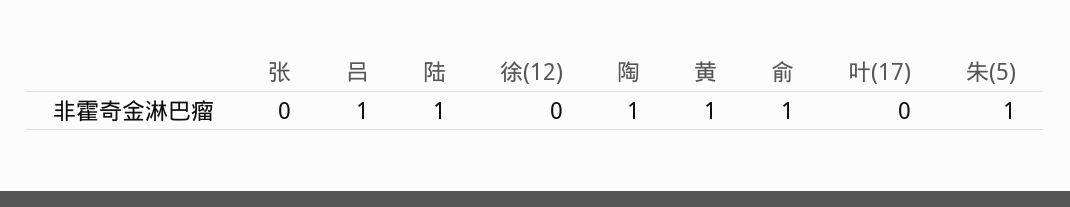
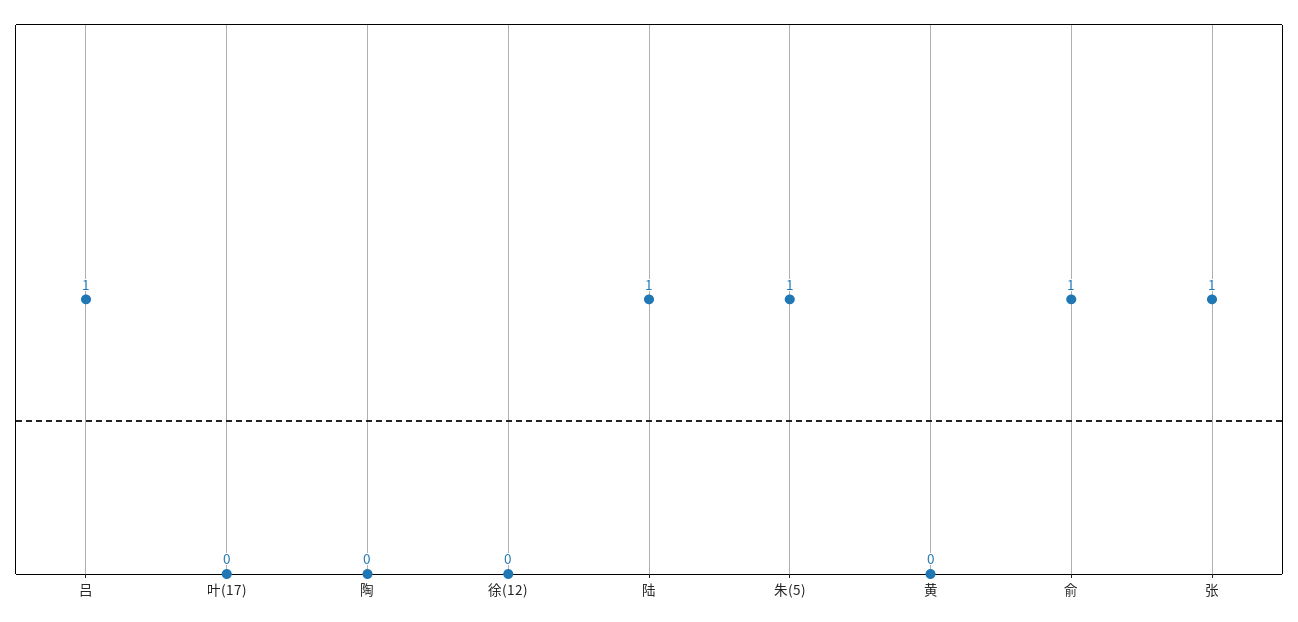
  {
-   "张": 0,
+   "张": 1,
    "吕": 1,
    "陆": 1,
    "徐(12)": 0,
-   "陶": 1,
+   "陶": 0,
-   "黄": 1,
+   "黄": 0,
    "俞": 1,
    "叶(17)": 0,
    "朱(5)": 1
  }

